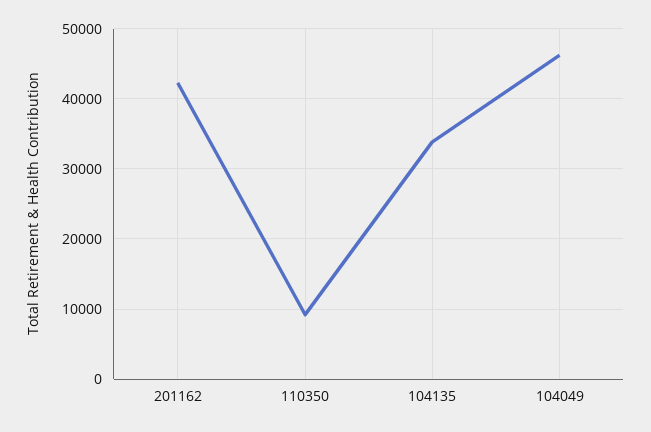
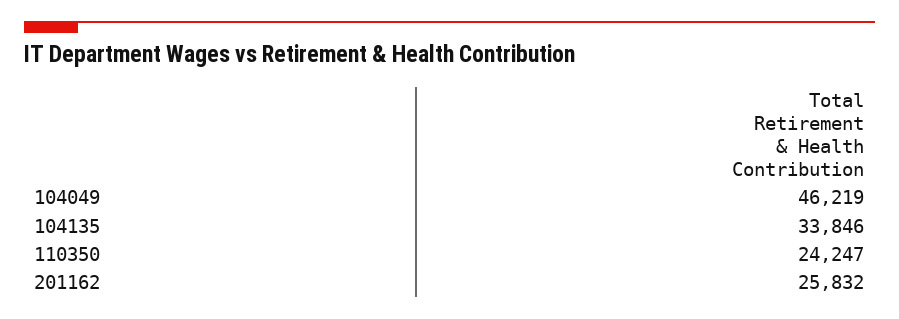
  {
-   "201162": 42000,
+   "201162": 25832,
-   "110350": 9000,
+   "110350": 24247,
    "104135": 33846,
    "104049": 46219
  }

